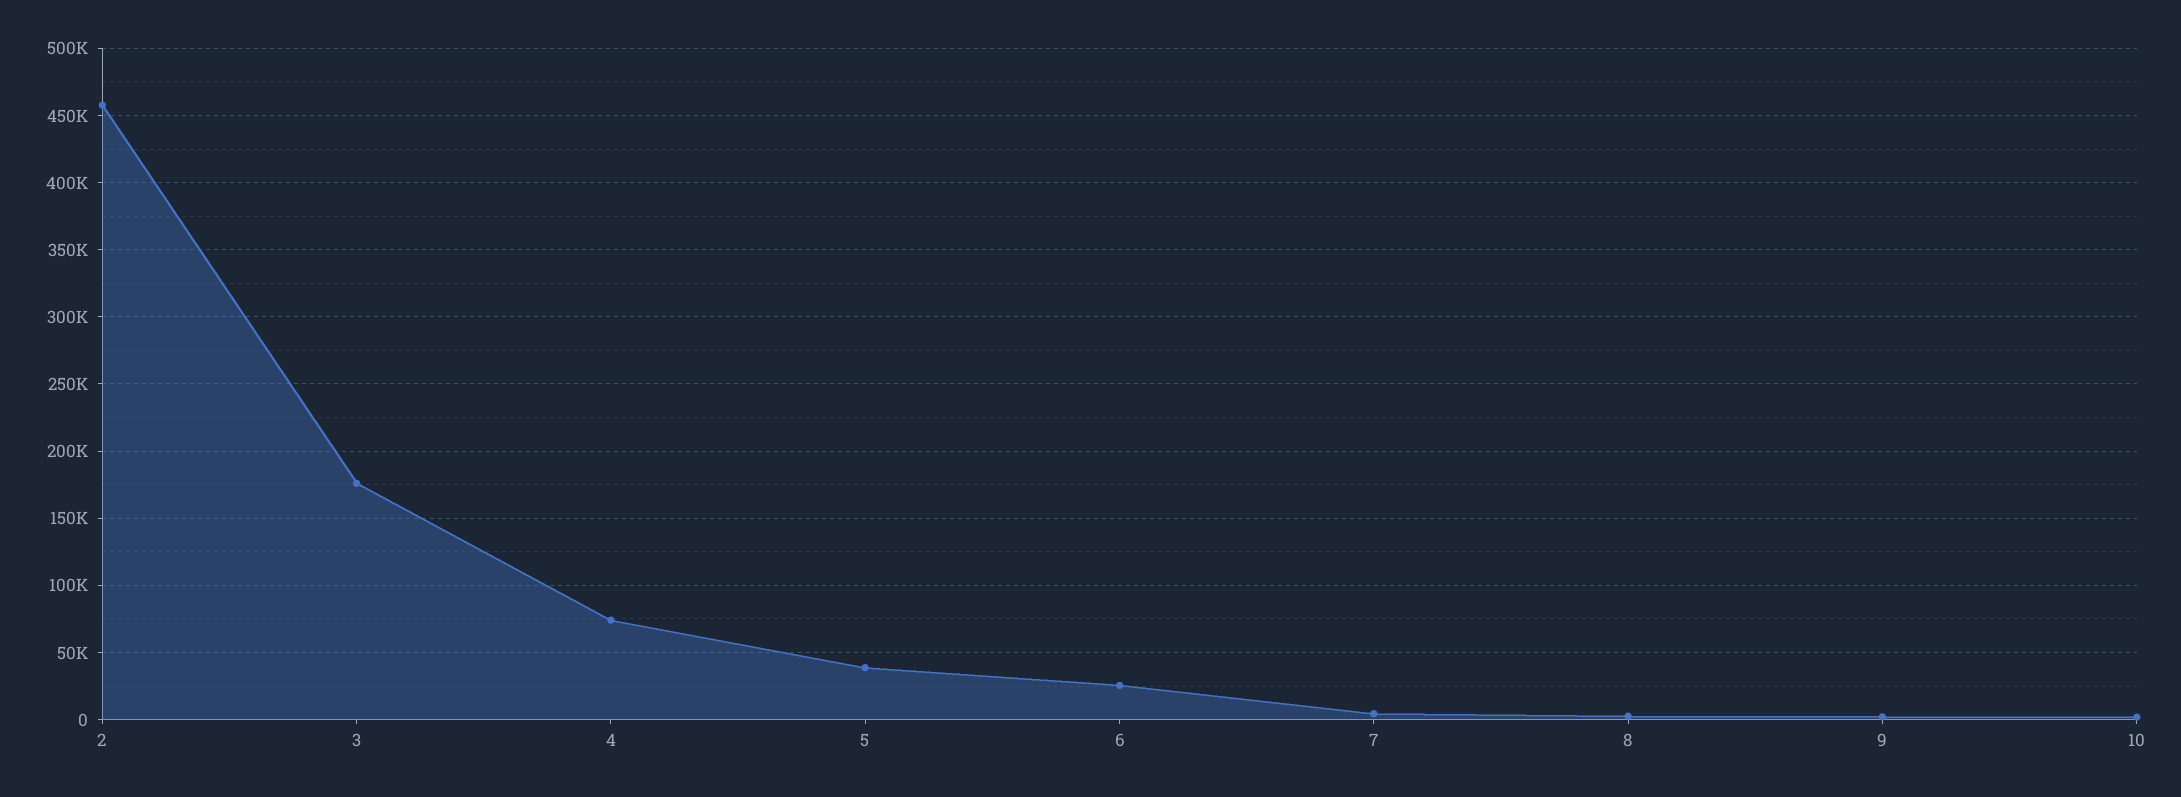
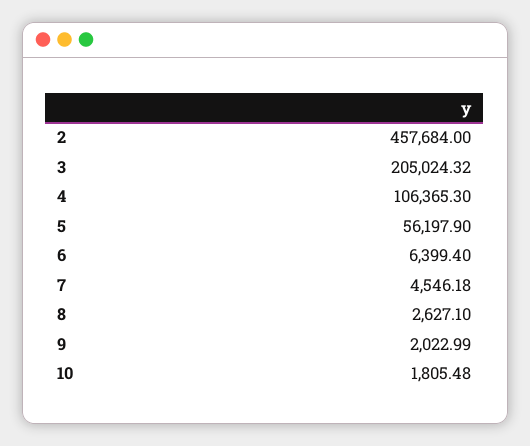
  {
    "2": 457684,
-   "3": 175000,
+   "3": 205024.32,
-   "4": 75000,
+   "4": 106365.3,
-   "5": 40000,
+   "5": 56197.9,
-   "6": 25000,
+   "6": 6399.4,
    "7": 4546.18,
    "8": 2627.1,
    "9": 2022.99,
    "10": 1805.48
  }

